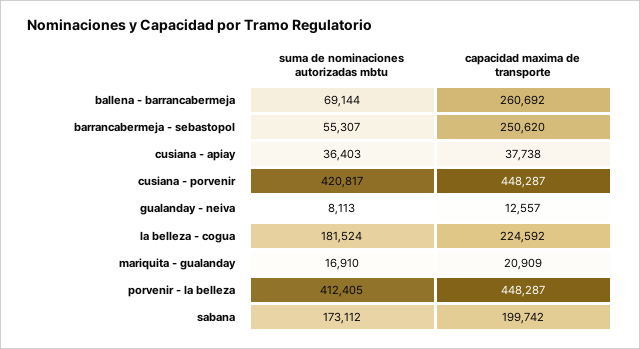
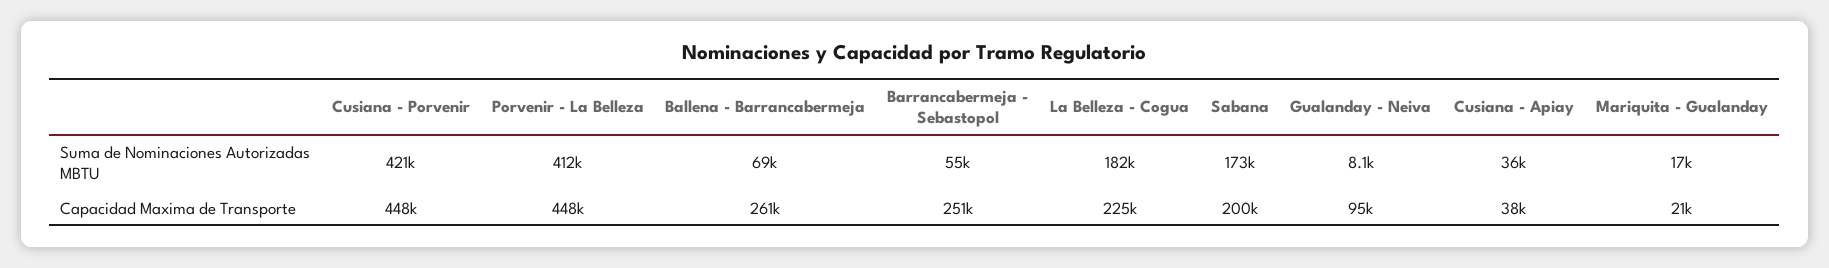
  {
    "suma de nominaciones autorizadas mbtu": {
      "ballena - barrancabermeja": 69144,
      "barrancabermeja - sebastopol": 55307,
      "cusiana - apiay": 36403,
      "cusiana - porvenir": 420817,
      "gualanday - neiva": 8113,
      "la belleza - cogua": 181524,
      "mariquita - gualanday": 16910,
      "porvenir - la belleza": 412405,
      "sabana": 173112
    },
    "capacidad maxima de transporte": {
      "ballena - barrancabermeja": 260692,
      "barrancabermeja - sebastopol": 250620,
      "cusiana - apiay": 37738,
      "cusiana - porvenir": 448287,
-     "gualanday - neiva": 12557,
+     "gualanday - neiva": 95000,
      "la belleza - cogua": 224592,
      "mariquita - gualanday": 20909,
      "porvenir - la belleza": 448287,
      "sabana": 199742
    }
  }

